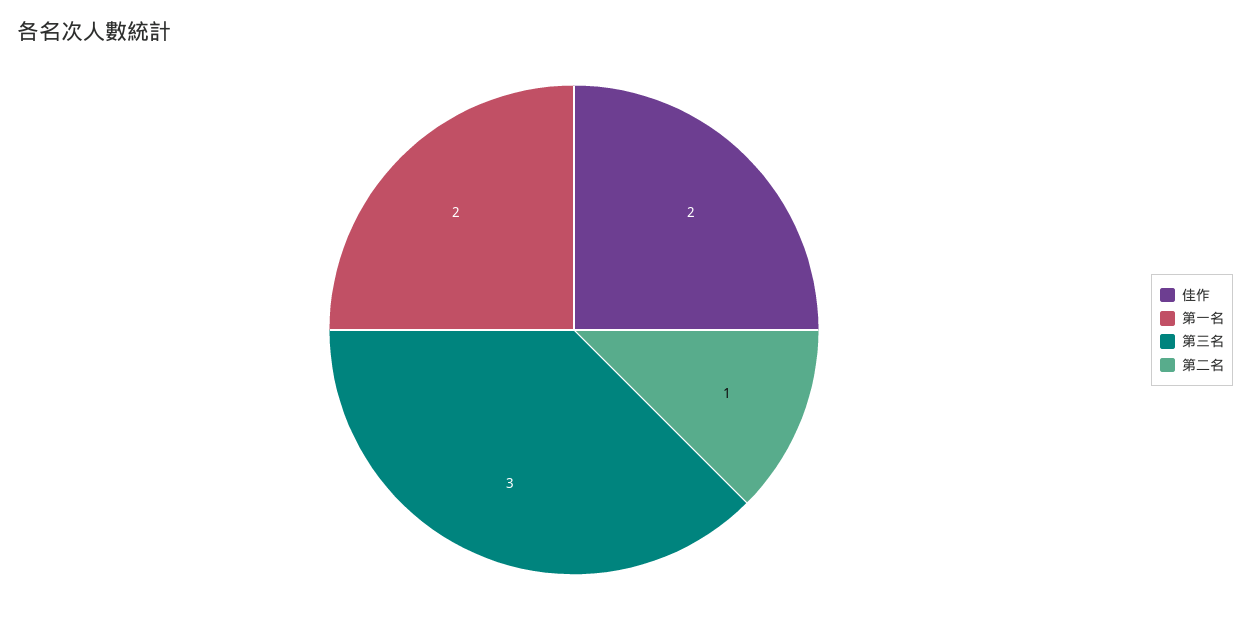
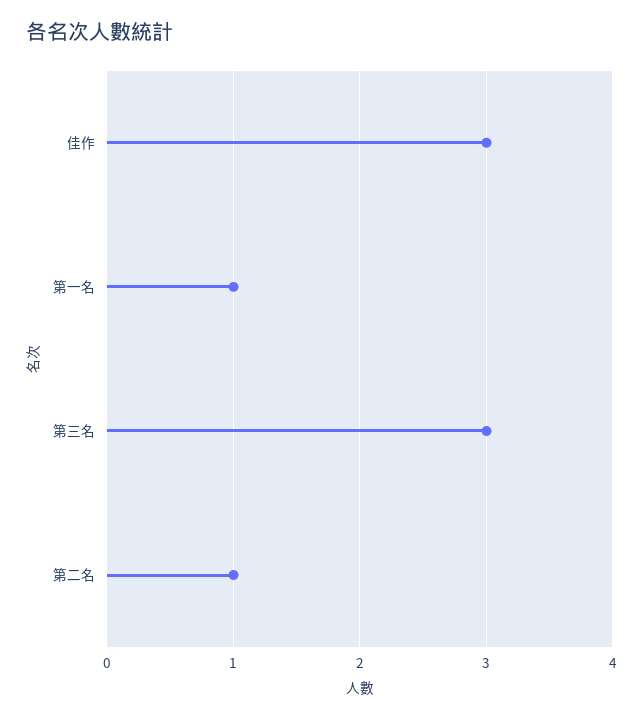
  {
-   "佳作": 2,
+   "佳作": 3,
-   "第一名": 2,
+   "第一名": 1,
    "第三名": 3,
    "第二名": 1
  }

